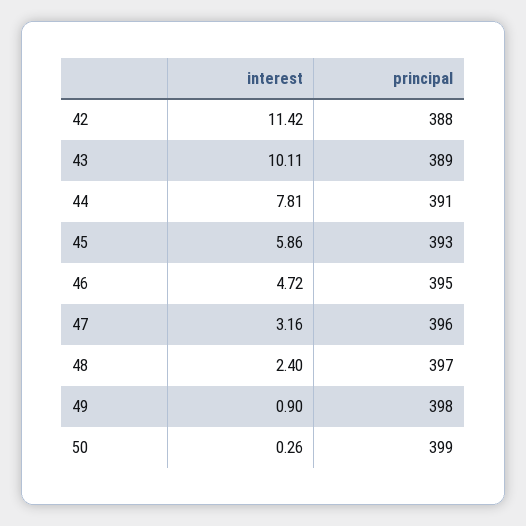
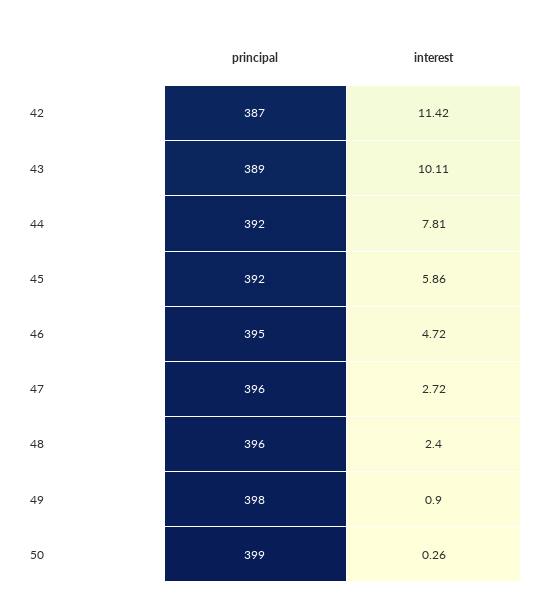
  {
    "interest": {
      "42": 11.42,
      "43": 10.11,
      "44": 7.81,
      "45": 5.86,
      "46": 4.72,
-     "47": 3.16,
+     "47": 2.72,
      "48": 2.4,
      "49": 0.9,
      "50": 0.26
    },
    "principal": {
-     "42": 388,
+     "42": 387,
      "43": 389,
-     "44": 391,
+     "44": 392,
-     "45": 393,
+     "45": 392,
      "46": 395,
      "47": 396,
-     "48": 397,
+     "48": 396,
      "49": 398,
      "50": 399
    }
  }

